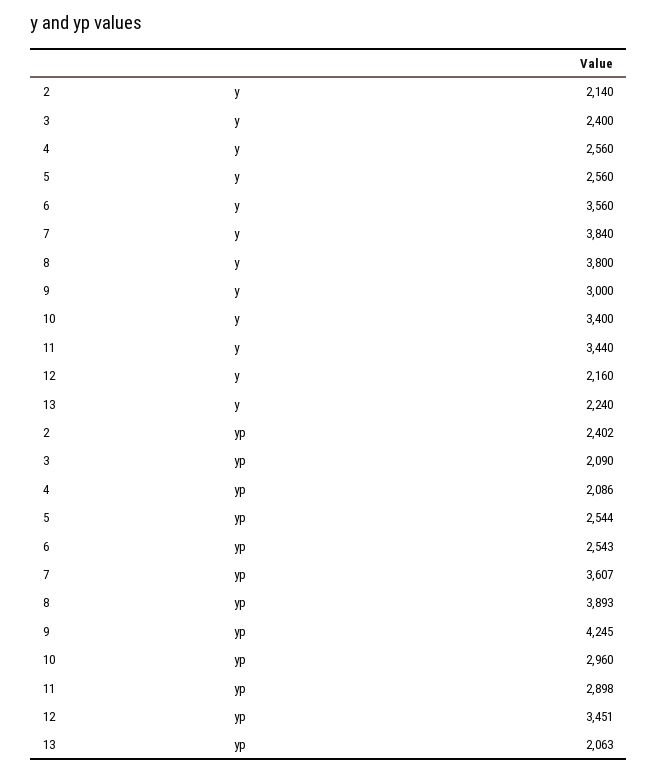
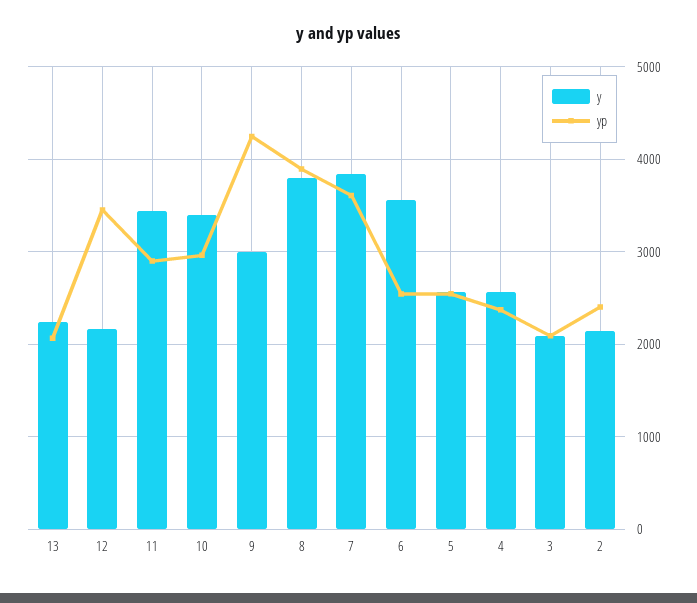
  {
    "y": {
      "2": 2140,
-     "3": 2400,
+     "3": 2100,
      "4": 2560,
      "5": 2560,
      "6": 3560,
      "7": 3840,
      "8": 3800,
      "9": 3000,
      "10": 3400,
      "11": 3440,
      "12": 2160,
      "13": 2240
    },
    "yp": {
      "2": 2402,
      "3": 2090,
-     "4": 2086,
+     "4": 2400,
      "5": 2544,
      "6": 2543,
      "7": 3607,
      "8": 3893,
      "9": 4245,
      "10": 2960,
      "11": 2898,
      "12": 3451,
      "13": 2063
    }
  }

